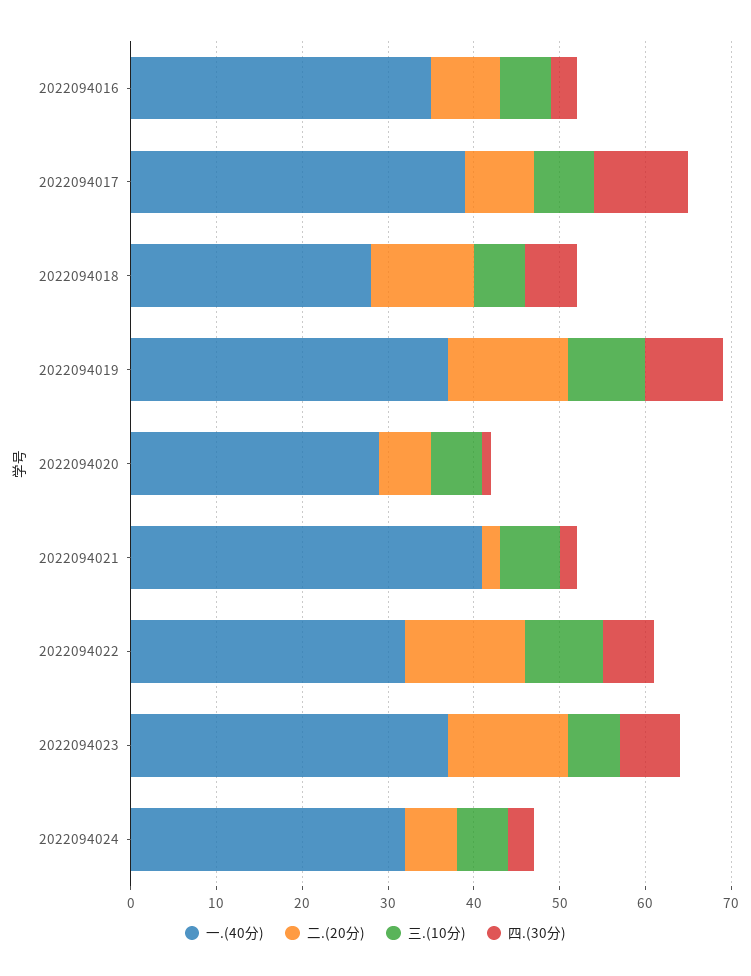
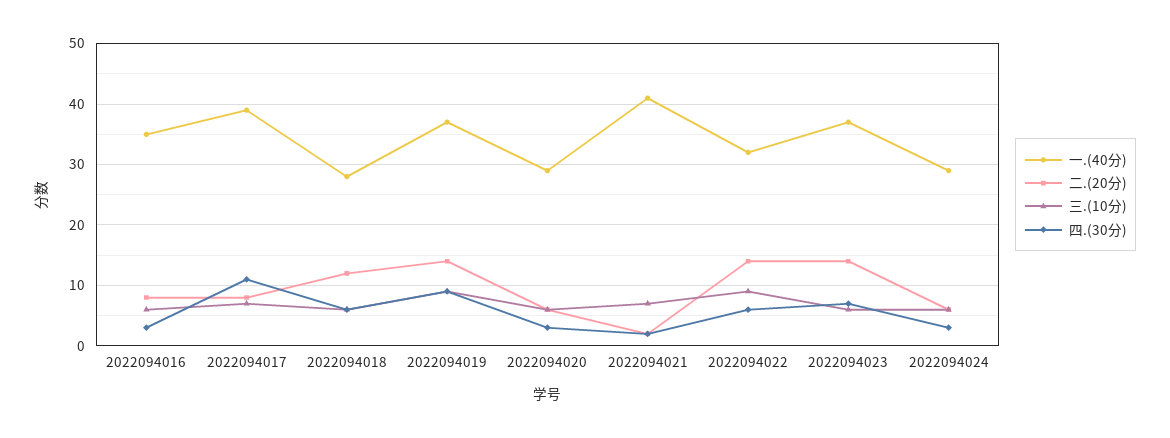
  {
    "一.(40分)": {
      "2022094016": 35,
      "2022094017": 39,
      "2022094018": 28,
      "2022094019": 37,
      "2022094020": 29,
      "2022094021": 41,
      "2022094022": 32,
      "2022094023": 37,
-     "2022094024": 32
+     "2022094024": 29
    },
    "二.(20分)": {
      "2022094016": 8,
      "2022094017": 8,
      "2022094018": 12,
      "2022094019": 14,
      "2022094020": 6,
      "2022094021": 2,
      "2022094022": 14,
      "2022094023": 14,
      "2022094024": 6
    },
    "三.(10分)": {
      "2022094016": 6,
      "2022094017": 7,
      "2022094018": 6,
      "2022094019": 9,
      "2022094020": 6,
      "2022094021": 7,
      "2022094022": 9,
      "2022094023": 6,
      "2022094024": 6
    },
    "四.(30分)": {
      "2022094016": 3,
      "2022094017": 11,
      "2022094018": 6,
      "2022094019": 9,
-     "2022094020": 1,
+     "2022094020": 3,
      "2022094021": 2,
      "2022094022": 6,
      "2022094023": 7,
      "2022094024": 3
    }
  }

